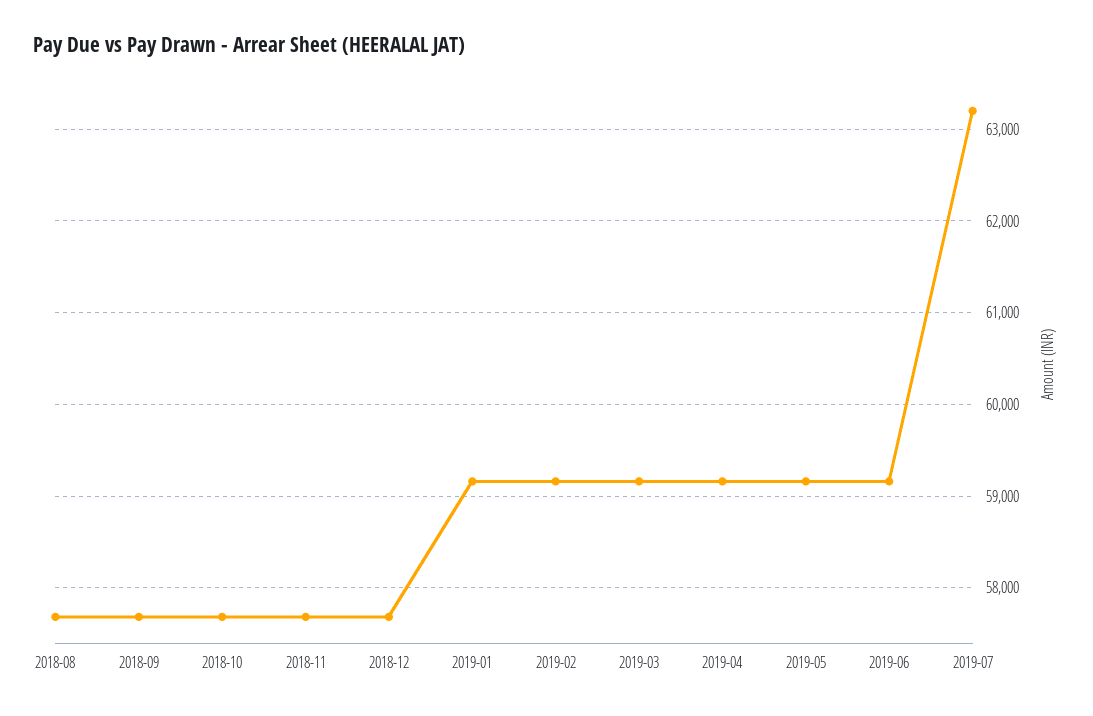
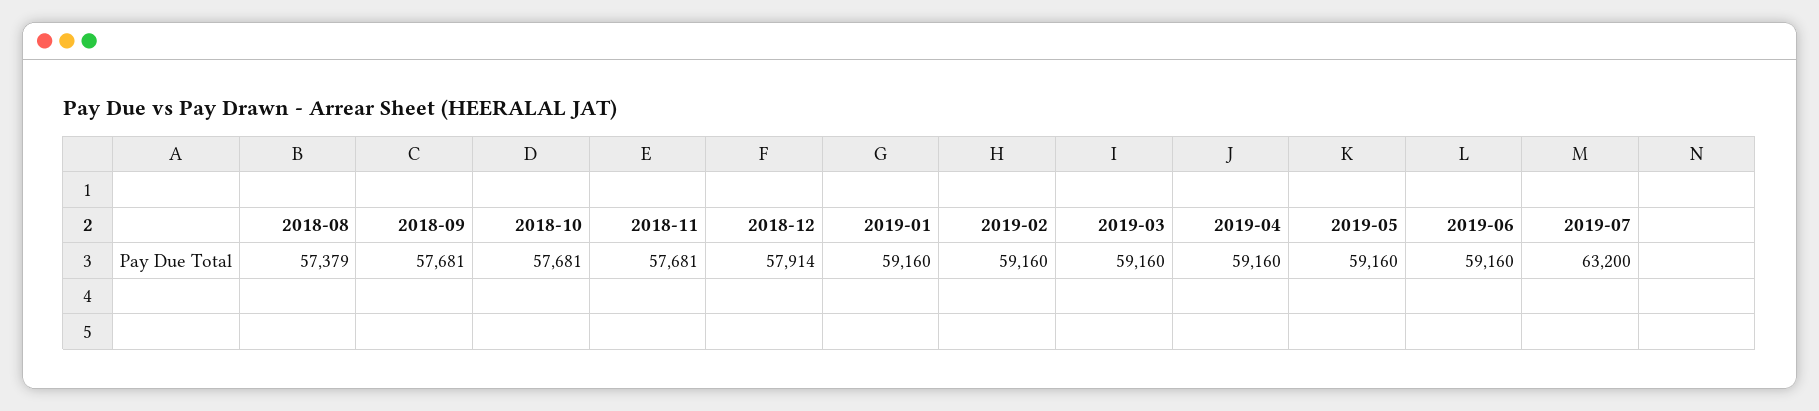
  {
-   "2018-08": 57700,
+   "2018-08": 57379,
    "2018-09": 57681,
    "2018-10": 57681,
    "2018-11": 57681,
-   "2018-12": 57700,
+   "2018-12": 57914,
    "2019-01": 59160,
    "2019-02": 59160,
    "2019-03": 59160,
    "2019-04": 59160,
    "2019-05": 59160,
    "2019-06": 59160,
    "2019-07": 63200
  }

